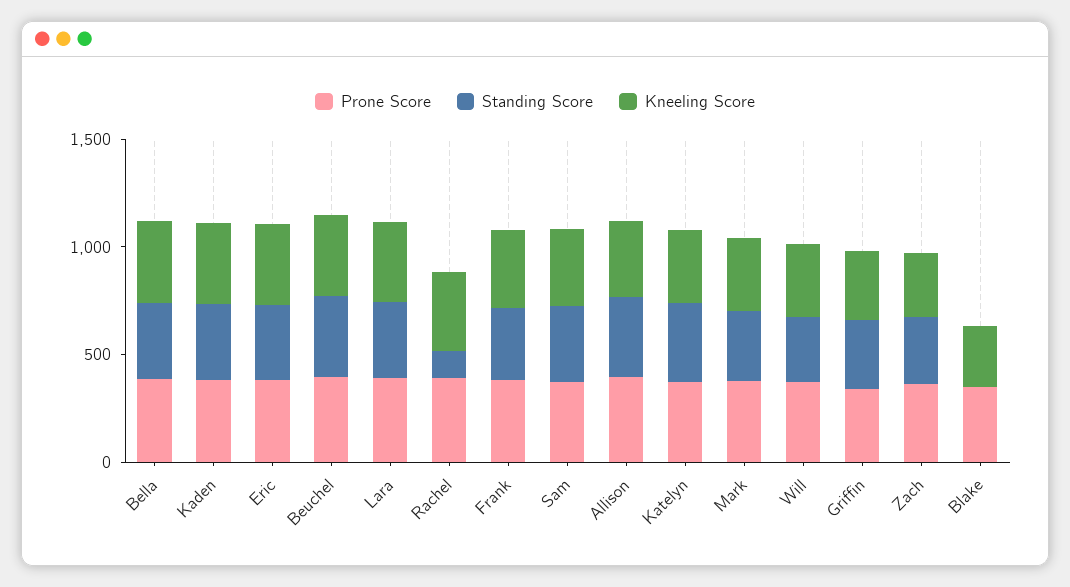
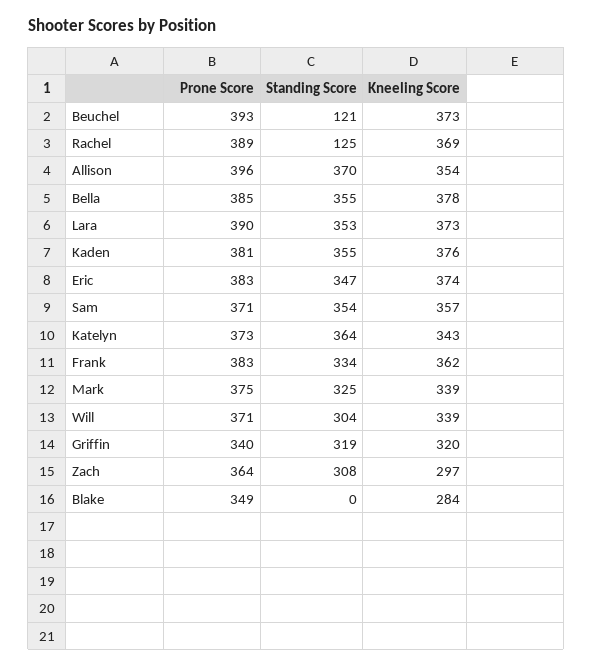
  {
    "Prone Score": {
      "Bella": 385,
      "Kaden": 381,
      "Eric": 383,
      "Beuchel": 393,
      "Lara": 390,
      "Rachel": 389,
      "Frank": 383,
      "Sam": 371,
      "Allison": 396,
      "Katelyn": 373,
      "Mark": 375,
      "Will": 371,
      "Griffin": 340,
      "Zach": 364,
      "Blake": 349
    },
    "Standing Score": {
      "Bella": 355,
      "Kaden": 355,
      "Eric": 347,
-     "Beuchel": 400,
+     "Beuchel": 121,
      "Lara": 353,
      "Rachel": 125,
      "Frank": 334,
      "Sam": 354,
      "Allison": 370,
      "Katelyn": 364,
      "Mark": 325,
      "Will": 304,
      "Griffin": 319,
      "Zach": 308,
      "Blake": 0
    },
    "Kneeling Score": {
      "Bella": 378,
      "Kaden": 376,
      "Eric": 374,
      "Beuchel": 373,
      "Lara": 373,
      "Rachel": 369,
      "Frank": 362,
      "Sam": 357,
      "Allison": 354,
      "Katelyn": 343,
      "Mark": 339,
      "Will": 339,
      "Griffin": 320,
      "Zach": 297,
      "Blake": 284
    }
  }

